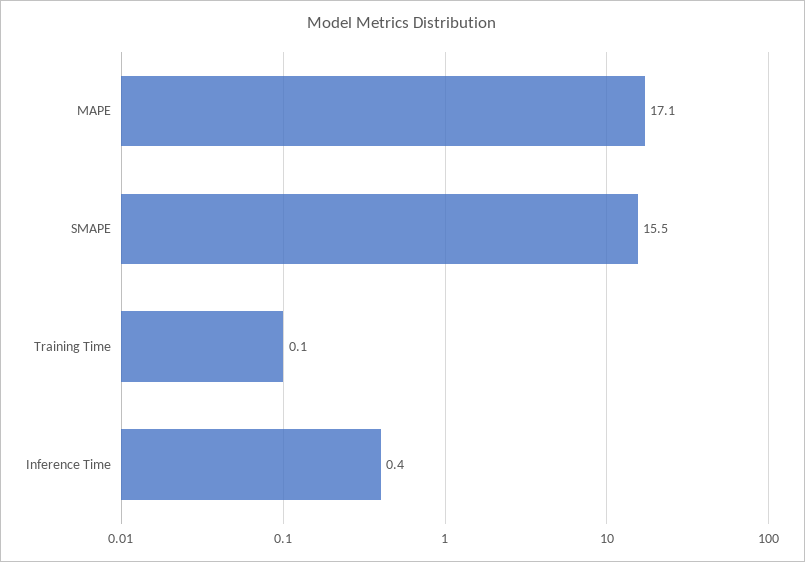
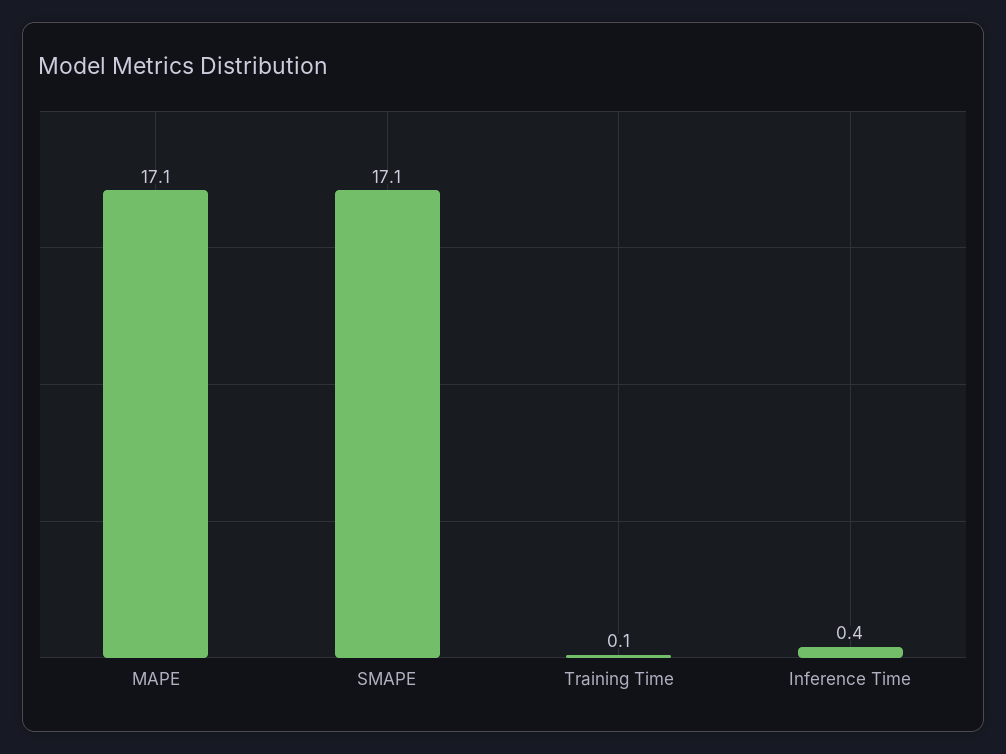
  {
    "MAPE": 17.1,
-   "SMAPE": 15.5,
+   "SMAPE": 17.1,
    "Training Time": 0.1,
    "Inference Time": 0.4
  }

